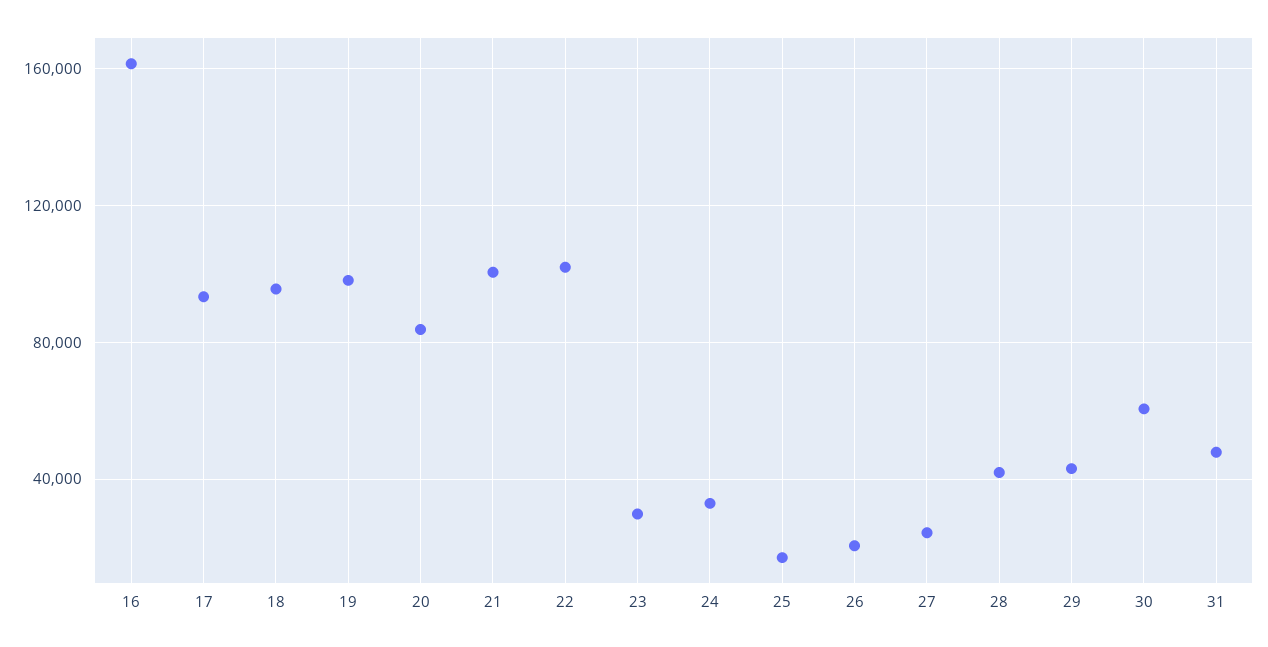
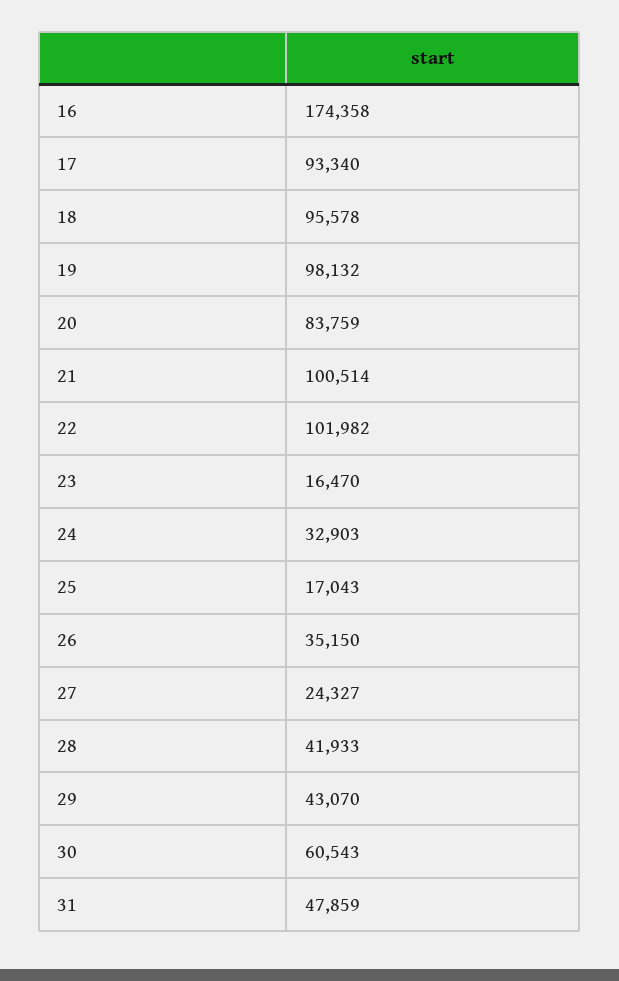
  {
-   "16": 160000,
+   "16": 174358,
    "17": 93340,
    "18": 95578,
    "19": 98132,
    "20": 83759,
    "21": 100514,
    "22": 101982,
-   "23": 30000,
+   "23": 16470,
    "24": 32903,
    "25": 17043,
-   "26": 20000,
+   "26": 35150,
    "27": 24327,
    "28": 41933,
    "29": 43070,
    "30": 60543,
    "31": 47859
  }

